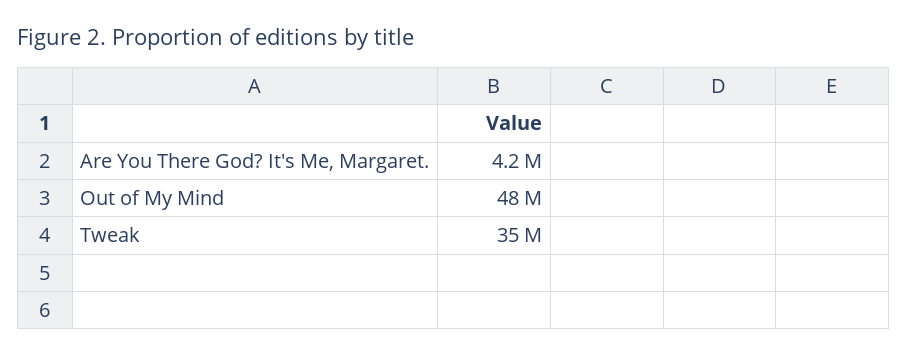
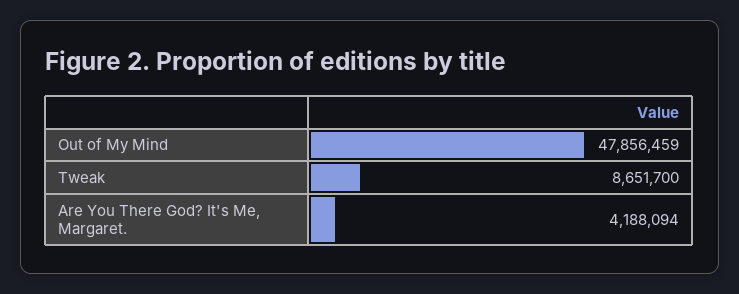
  {
    "Are You There God? It's Me, Margaret.": 4188094,
    "Out of My Mind": 47856459,
-   "Tweak": 35000000
+   "Tweak": 8651700
  }

